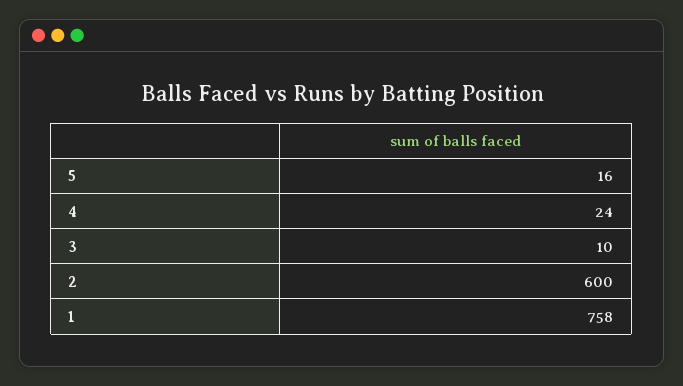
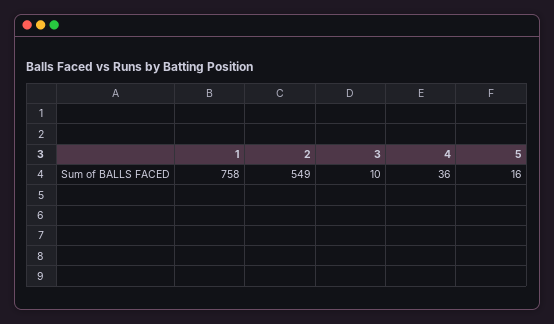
  {
    "5": 16,
-   "4": 24,
+   "4": 36,
    "3": 10,
-   "2": 600,
+   "2": 549,
    "1": 758
  }

